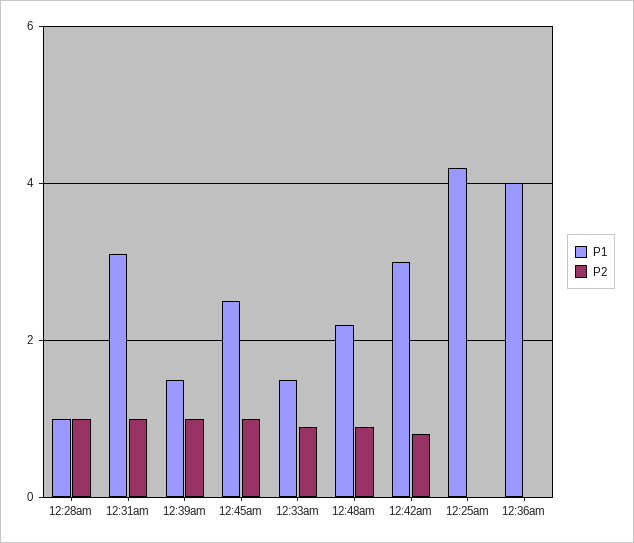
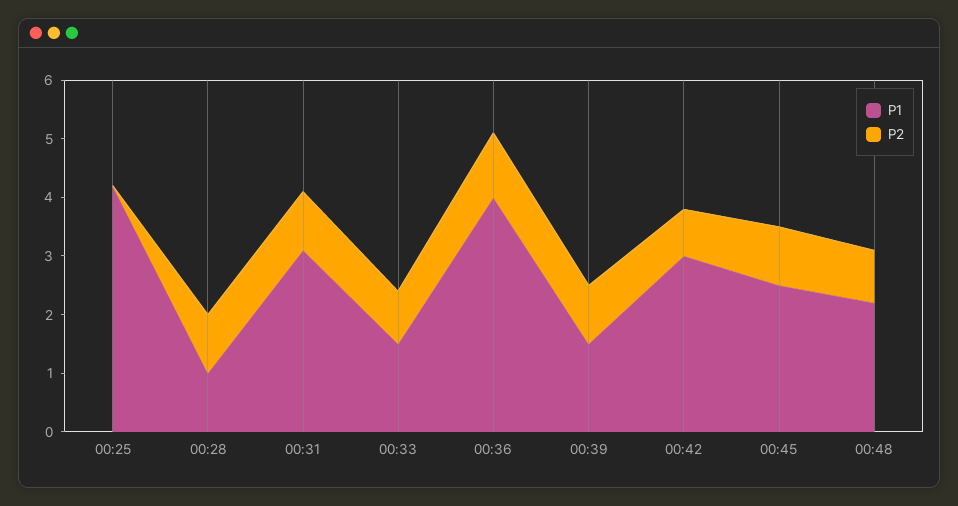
  {
    "P1": {
      "12:28am": 1,
      "12:31am": 3,
      "12:39am": 1.5,
      "12:45am": 2.5,
      "12:33am": 1.5,
      "12:48am": 2,
      "12:42am": 3,
      "12:25am": 4,
      "12:36am": 4
    },
    "P2": {
      "12:28am": 1,
      "12:31am": 1,
      "12:39am": 1,
      "12:45am": 1,
      "12:33am": 1,
      "12:48am": 1,
      "12:42am": 1,
      "12:25am": 0,
-     "12:36am": 0
+     "12:36am": 1
    }
  }

